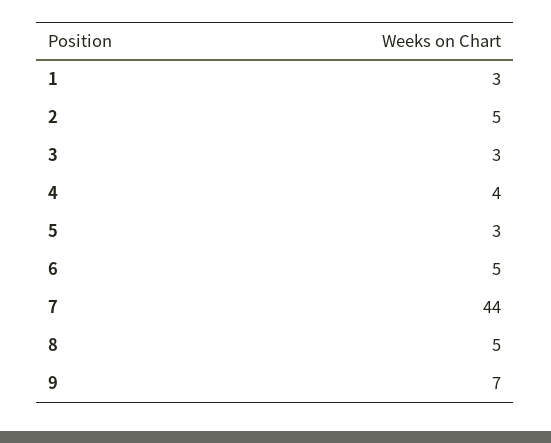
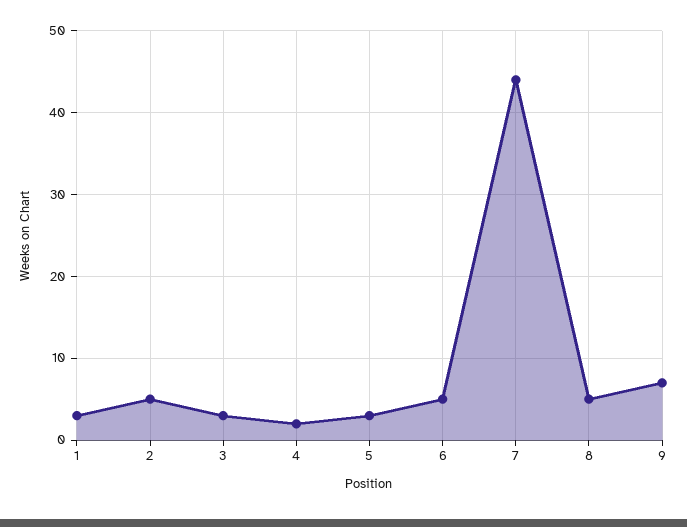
  {
    "1": 3,
    "2": 5,
    "3": 3,
-   "4": 4,
+   "4": 2,
    "5": 3,
    "6": 5,
    "7": 44,
    "8": 5,
    "9": 7
  }

